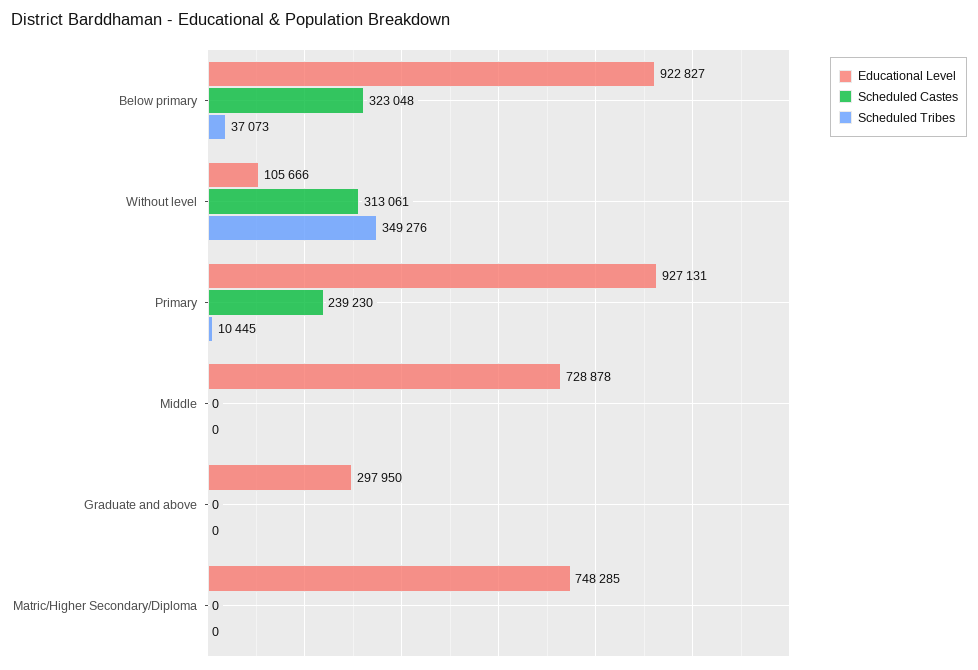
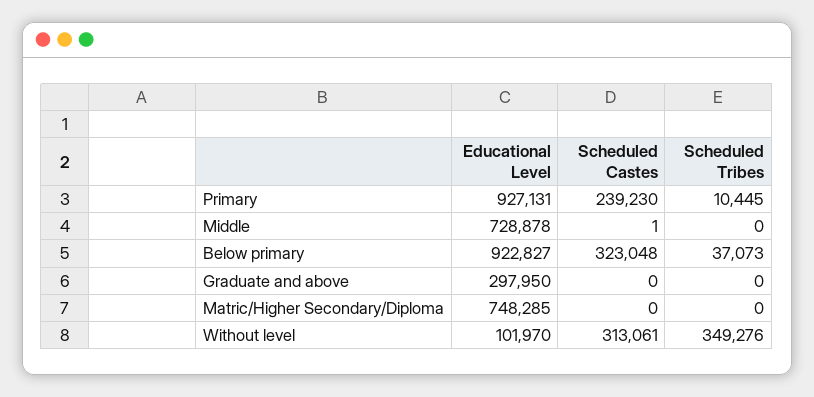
  {
    "Educational Level": {
      "Below primary": 922827,
-     "Without level": 105666,
+     "Without level": 101970,
      "Primary": 927131,
      "Middle": 728878,
      "Graduate and above": 297950,
      "Matric/Higher Secondary/Diploma": 748285
    },
    "Scheduled Castes": {
      "Below primary": 323048,
      "Without level": 313061,
      "Primary": 239230,
-     "Middle": 0,
+     "Middle": 1,
      "Graduate and above": 0,
      "Matric/Higher Secondary/Diploma": 0
    },
    "Scheduled Tribes": {
      "Below primary": 37073,
      "Without level": 349276,
      "Primary": 10445,
      "Middle": 0,
      "Graduate and above": 0,
      "Matric/Higher Secondary/Diploma": 0
    }
  }

